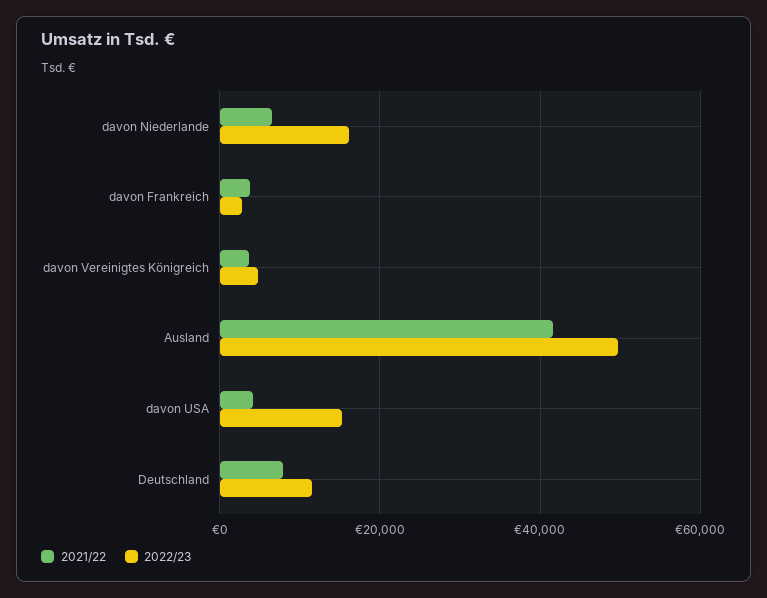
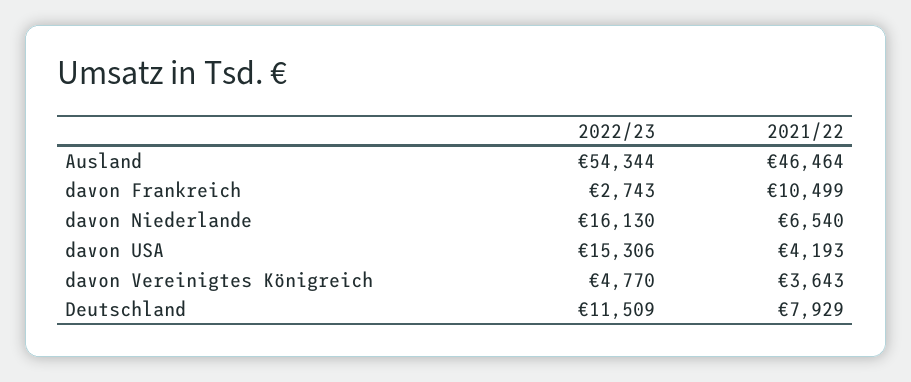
  {
    "2021/22": {
      "davon Niederlande": 6540,
-     "davon Frankreich": 4000,
+     "davon Frankreich": 10499,
      "davon Vereinigtes Königreich": 3643,
-     "Ausland": 42000,
+     "Ausland": 46464,
      "davon USA": 4193,
      "Deutschland": 7929
    },
    "2022/23": {
      "davon Niederlande": 16130,
      "davon Frankreich": 2743,
      "davon Vereinigtes Königreich": 4770,
-     "Ausland": 50000,
+     "Ausland": 54344,
      "davon USA": 15306,
      "Deutschland": 11509
    }
  }

